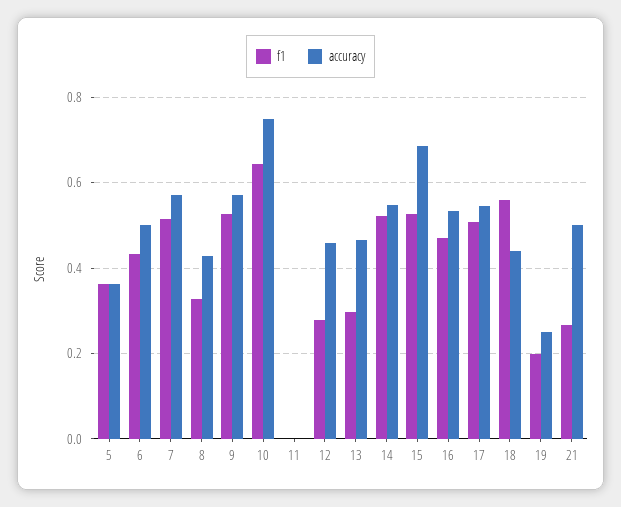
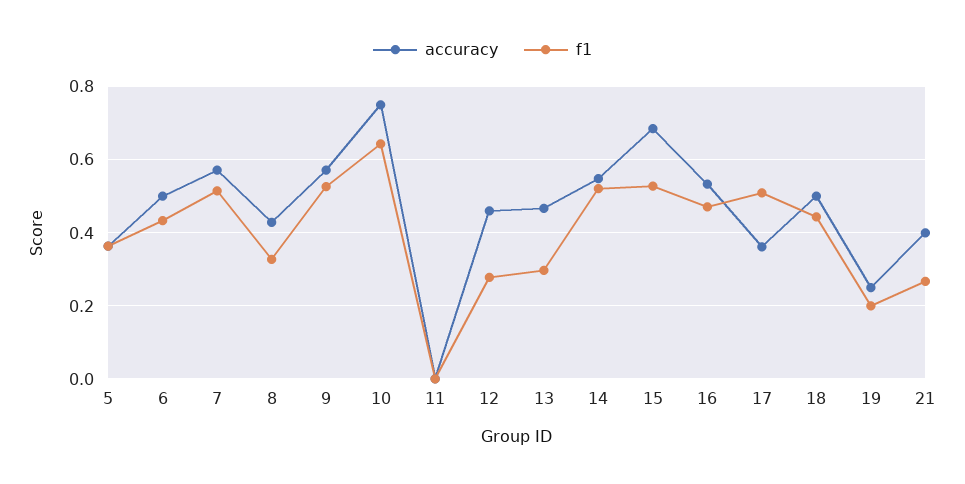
  {
    "f1": {
      "5": 0.36,
      "6": 0.44,
      "7": 0.52,
      "8": 0.32,
      "9": 0.52,
      "10": 0.64,
      "11": 0,
      "12": 0.28,
      "13": 0.3,
      "14": 0.52,
      "15": 0.52,
      "16": 0.48,
      "17": 0.5,
-     "18": 0.56,
+     "18": 0.44,
      "19": 0.2,
      "21": 0.26
    },
    "accuracy": {
      "5": 0.36,
      "6": 0.5,
      "7": 0.58,
      "8": 0.42,
      "9": 0.58,
      "10": 0.76,
      "11": 0,
      "12": 0.46,
      "13": 0.46,
      "14": 0.54,
      "15": 0.68,
      "16": 0.54,
-     "17": 0.54,
+     "17": 0.36,
-     "18": 0.44,
+     "18": 0.5,
      "19": 0.26,
-     "21": 0.5
+     "21": 0.4
    }
  }

